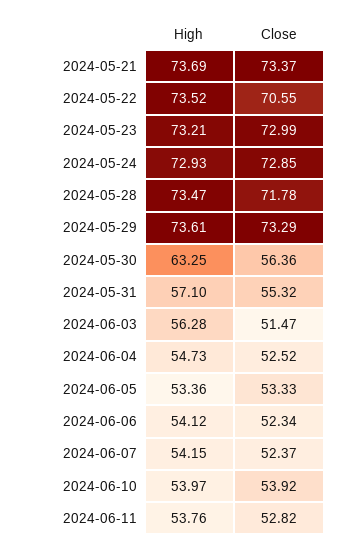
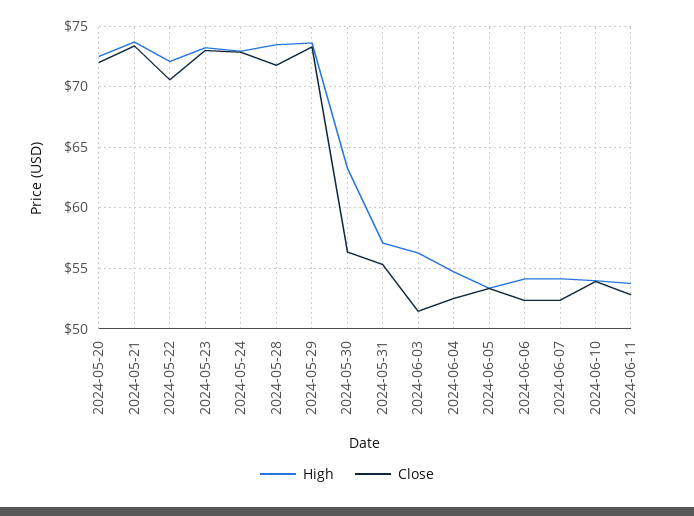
  {
    "High": {
      "2024-05-21": 73.69,
-     "2024-05-22": 73.52,
+     "2024-05-22": 72,
      "2024-05-23": 73.21,
      "2024-05-24": 72.93,
      "2024-05-28": 73.47,
      "2024-05-29": 73.61,
      "2024-05-30": 63.25,
      "2024-05-31": 57.1,
      "2024-06-03": 56.28,
      "2024-06-04": 54.73,
      "2024-06-05": 53.36,
      "2024-06-06": 54.12,
      "2024-06-07": 54.15,
      "2024-06-10": 53.97,
-     "2024-06-11": 53.76
+     "2024-06-11": 53.76,
+     "2024-05-20": 72.5
    },
    "Close": {
      "2024-05-21": 73.37,
      "2024-05-22": 70.55,
      "2024-05-23": 72.99,
      "2024-05-24": 72.85,
      "2024-05-28": 71.78,
      "2024-05-29": 73.29,
      "2024-05-30": 56.36,
      "2024-05-31": 55.32,
      "2024-06-03": 51.47,
      "2024-06-04": 52.52,
      "2024-06-05": 53.33,
      "2024-06-06": 52.34,
      "2024-06-07": 52.37,
      "2024-06-10": 53.92,
-     "2024-06-11": 52.82
+     "2024-06-11": 52.82,
+     "2024-05-20": 72
    }
  }

